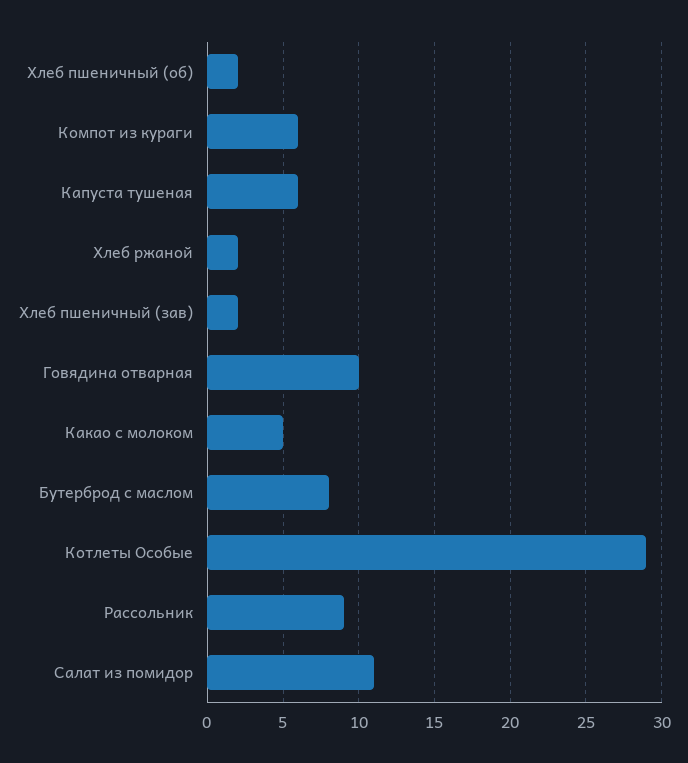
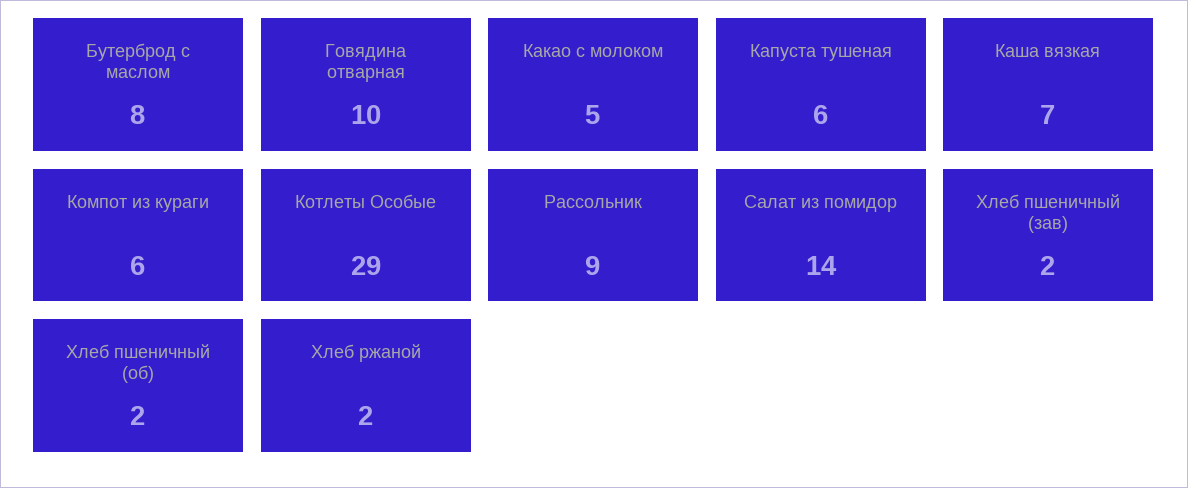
  {
    "Хлеб пшеничный (об)": 2,
    "Компот из кураги": 6,
    "Капуста тушеная": 6,
    "Хлеб ржаной": 2,
    "Хлеб пшеничный (зав)": 2,
    "Говядина отварная": 10,
    "Какао с молоком": 5,
    "Бутерброд с маслом": 8,
    "Котлеты Особые": 29,
    "Рассольник": 9,
-   "Салат из помидор": 11
+   "Салат из помидор": 14,
+   "Каша вязкая": 7
  }

